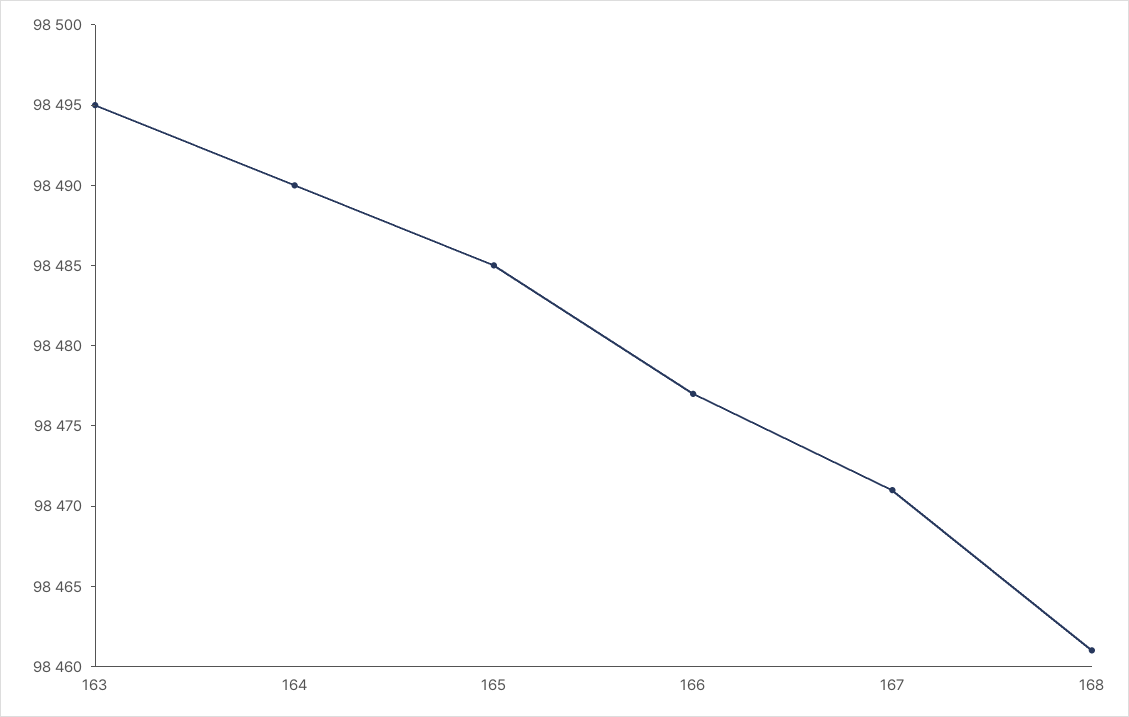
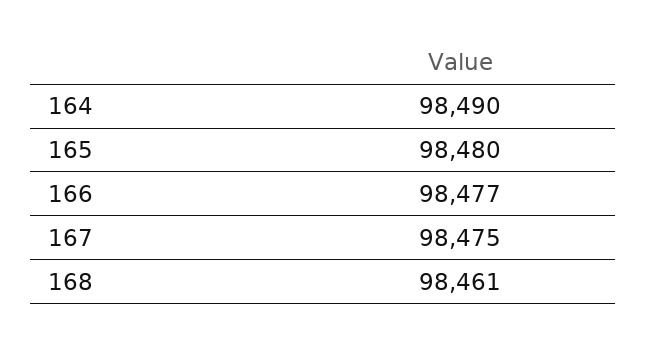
  {
-   "163": 98495,
    "164": 98490,
-   "165": 98485,
+   "165": 98480,
    "166": 98477,
-   "167": 98471,
+   "167": 98475,
    "168": 98461
  }

